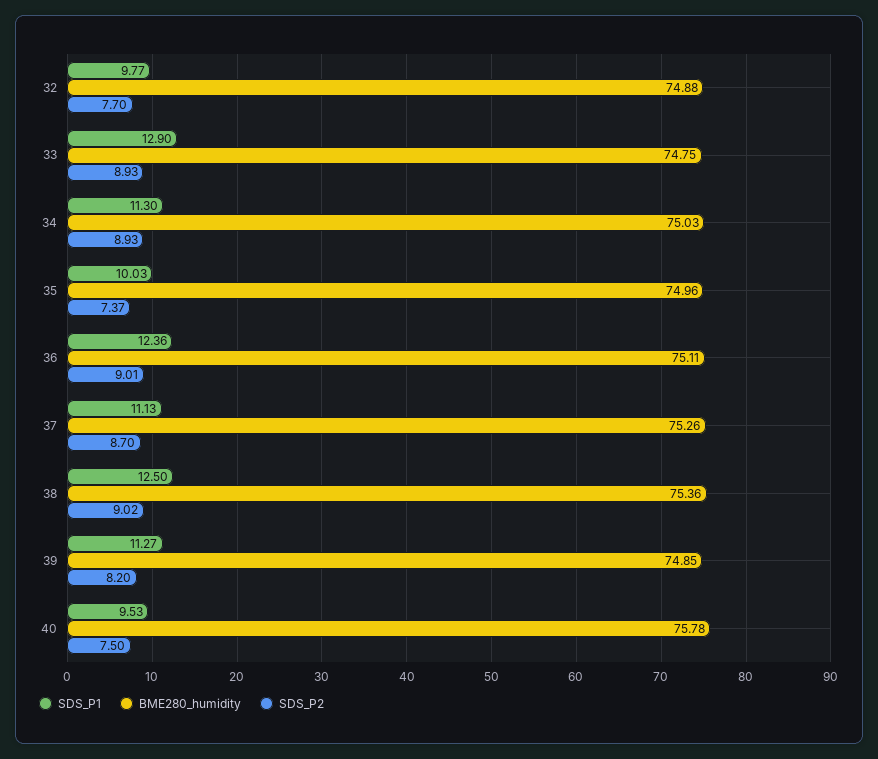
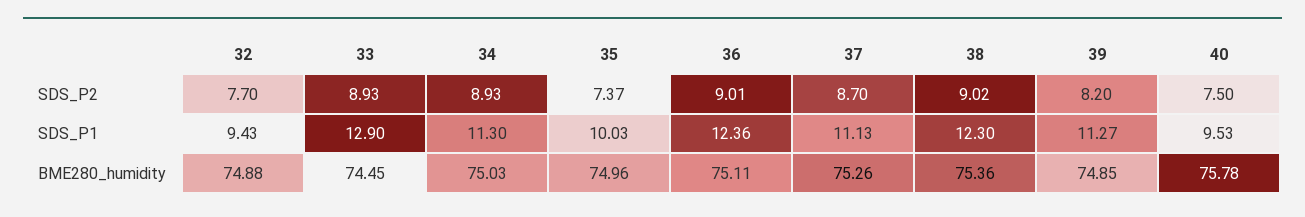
  {
    "SDS_P1": {
-     "32": 9.77,
+     "32": 9.43,
      "33": 12.9,
      "34": 11.3,
      "35": 10.03,
      "36": 12.36,
      "37": 11.13,
-     "38": 12.5,
+     "38": 12.3,
      "39": 11.27,
      "40": 9.53
    },
    "BME280_humidity": {
      "32": 74.88,
-     "33": 74.75,
+     "33": 74.45,
      "34": 75.03,
      "35": 74.96,
      "36": 75.11,
      "37": 75.26,
      "38": 75.36,
      "39": 74.85,
      "40": 75.78
    },
    "SDS_P2": {
      "32": 7.7,
      "33": 8.93,
      "34": 8.93,
      "35": 7.37,
      "36": 9.01,
      "37": 8.7,
      "38": 9.02,
      "39": 8.2,
      "40": 7.5
    }
  }

